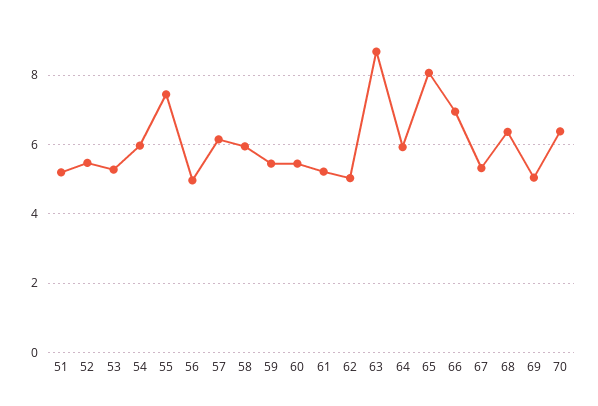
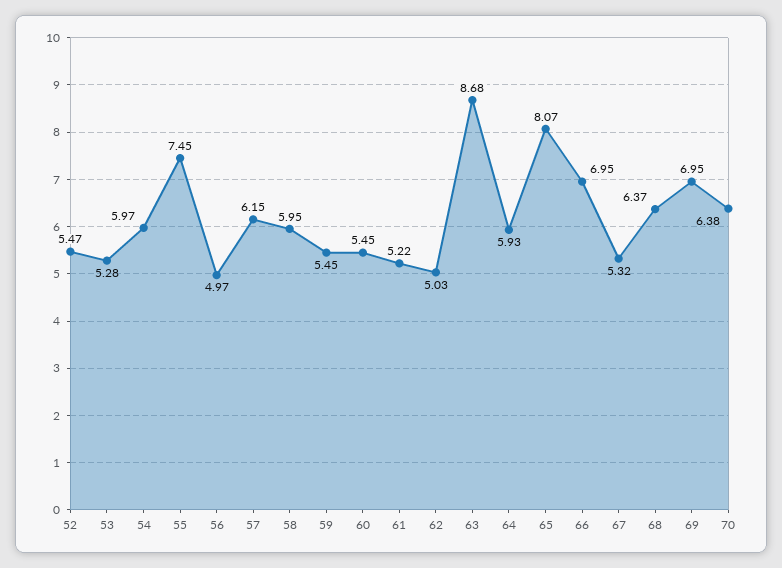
  {
-   "51": 5.2,
    "52": 5.47,
    "53": 5.28,
    "54": 5.97,
    "55": 7.45,
    "56": 4.97,
    "57": 6.15,
    "58": 5.95,
    "59": 5.45,
    "60": 5.45,
    "61": 5.22,
    "62": 5.03,
    "63": 8.68,
    "64": 5.93,
    "65": 8.07,
    "66": 6.95,
    "67": 5.32,
    "68": 6.37,
-   "69": 5,
+   "69": 6.95,
    "70": 6.38
  }

